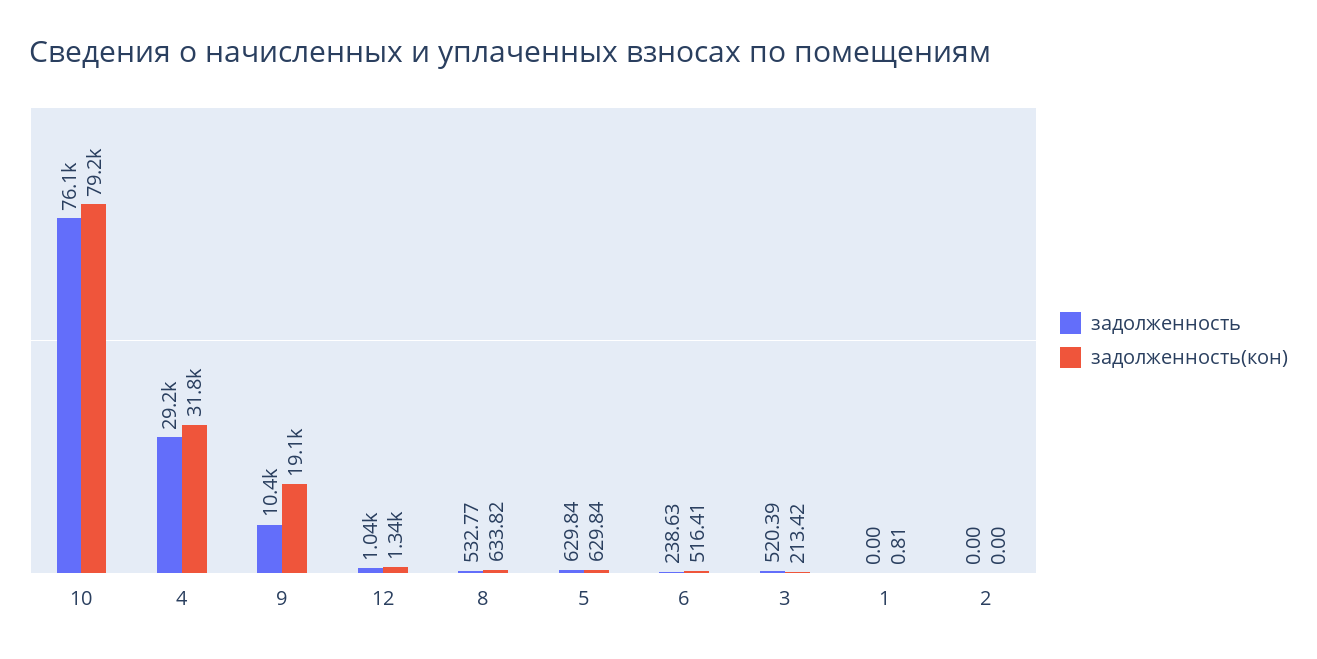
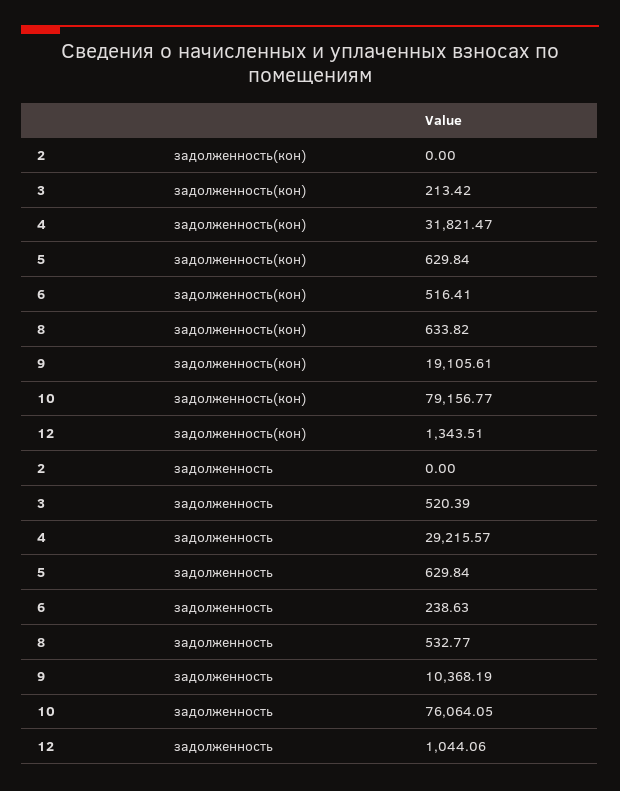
  {
    "задолженность": {
      "10": 76064.05,
      "4": 29215.57,
      "9": 10368.19,
      "12": 1044.06,
      "8": 532.77,
      "5": 629.84,
      "6": 238.63,
      "3": 520.39,
-     "1": 0,
      "2": 0
    },
    "задолженность(кон)": {
      "10": 79156.77,
      "4": 31821.47,
      "9": 19105.61,
      "12": 1343.51,
      "8": 633.82,
      "5": 629.84,
      "6": 516.41,
      "3": 213.42,
-     "1": 0.81,
      "2": 0
    }
  }

